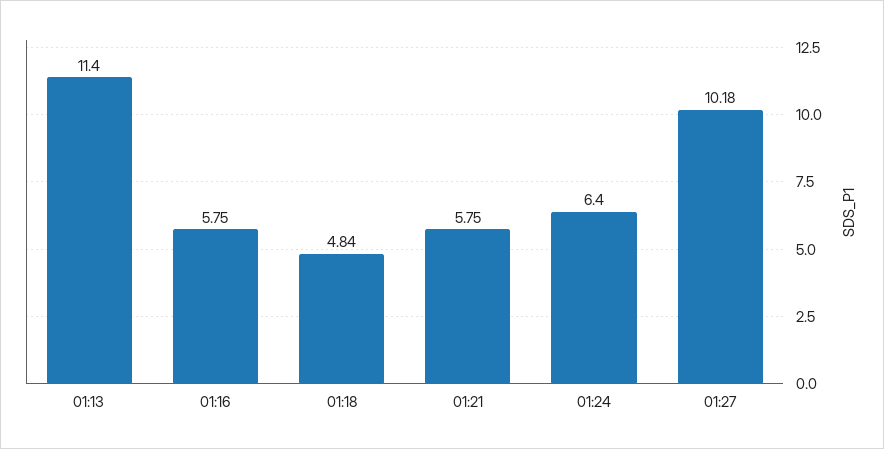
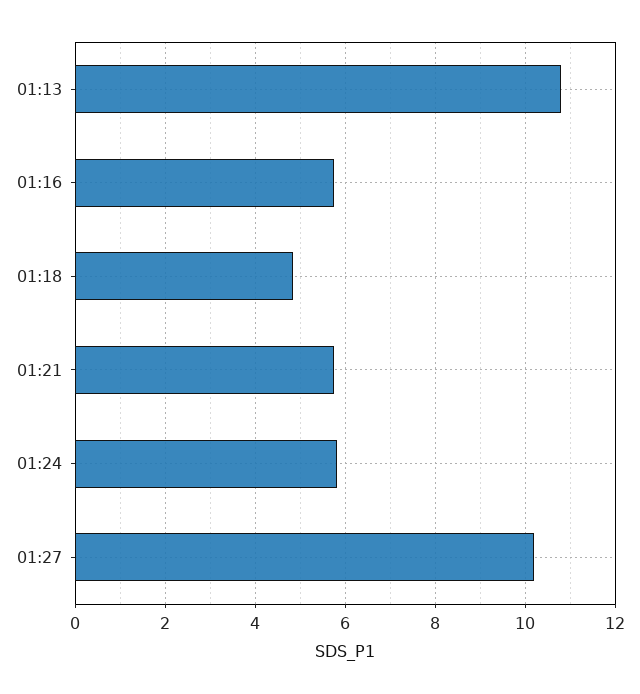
  {
-   "01:13": 11.4,
+   "01:13": 10.8,
    "01:16": 5.75,
    "01:18": 4.84,
    "01:21": 5.75,
-   "01:24": 6.4,
+   "01:24": 5.8,
    "01:27": 10.18
  }

